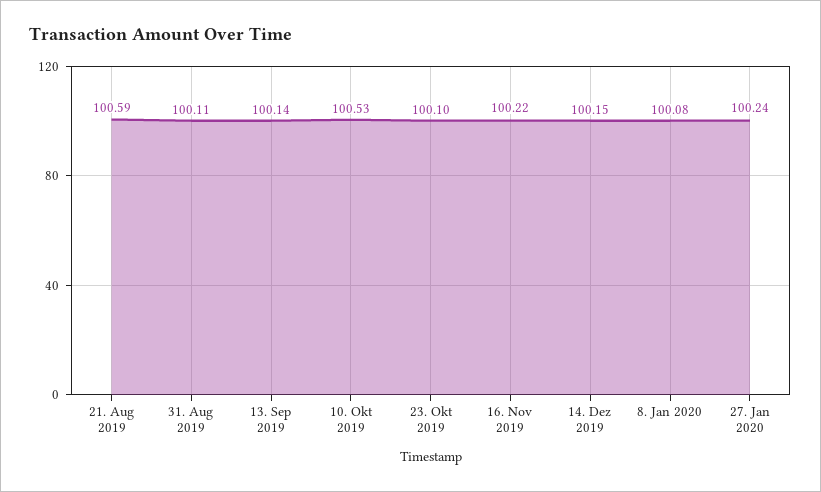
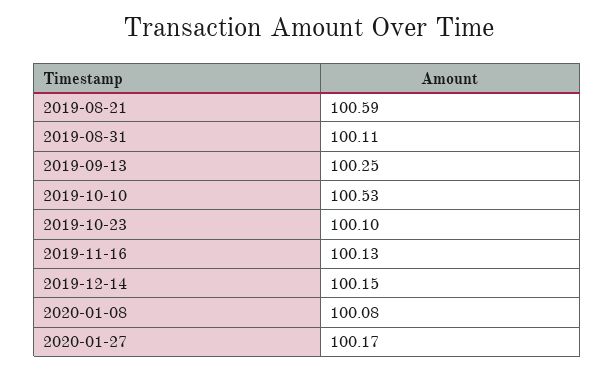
  {
    "21. Aug 2019": 100.59,
    "31. Aug 2019": 100.11,
-   "13. Sep 2019": 100.14,
+   "13. Sep 2019": 100.25,
    "10. Okt 2019": 100.53,
    "23. Okt 2019": 100.1,
-   "16. Nov 2019": 100.22,
+   "16. Nov 2019": 100.13,
    "14. Dez 2019": 100.15,
    "8. Jan 2020": 100.08,
-   "27. Jan 2020": 100.24
+   "27. Jan 2020": 100.17
  }

